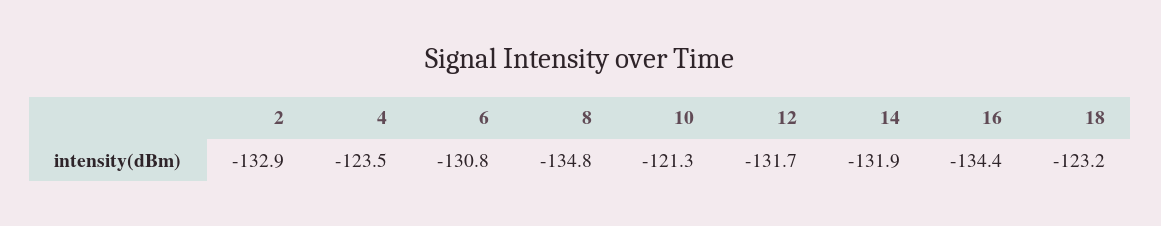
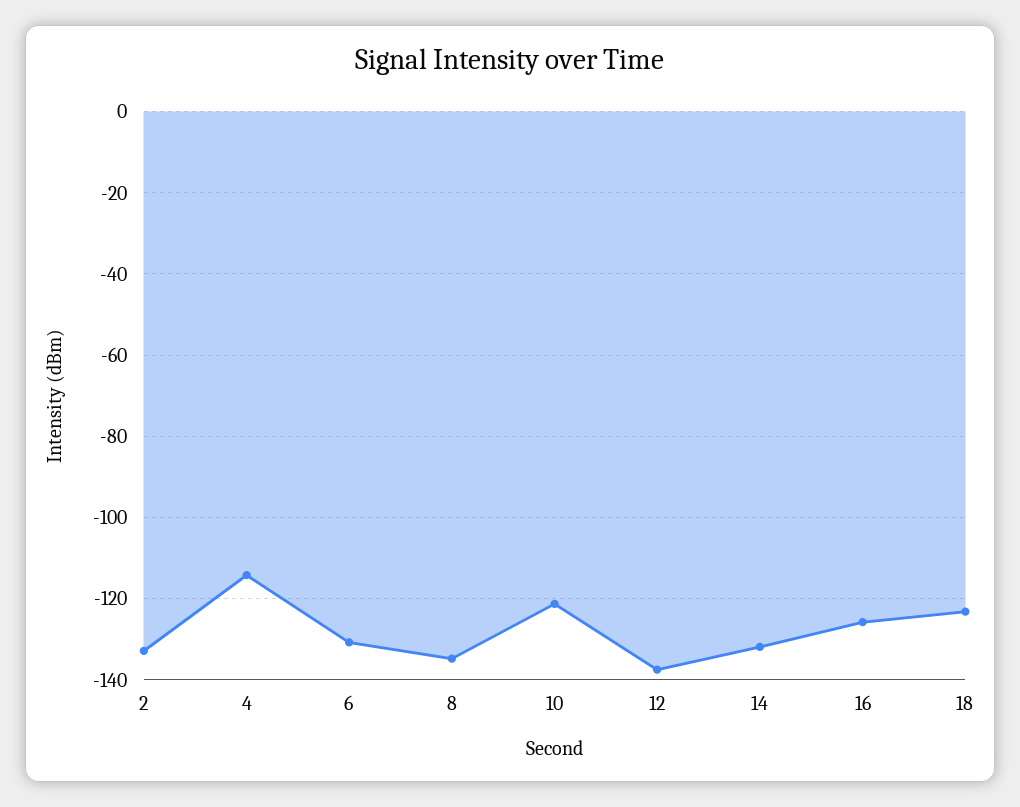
  {
    "2": -132.9,
-   "4": -123.5,
+   "4": -114,
    "6": -130.8,
    "8": -134.8,
    "10": -121.3,
-   "12": -131.7,
+   "12": -138,
    "14": -131.9,
-   "16": -134.4,
+   "16": -126,
    "18": -123.2
  }

